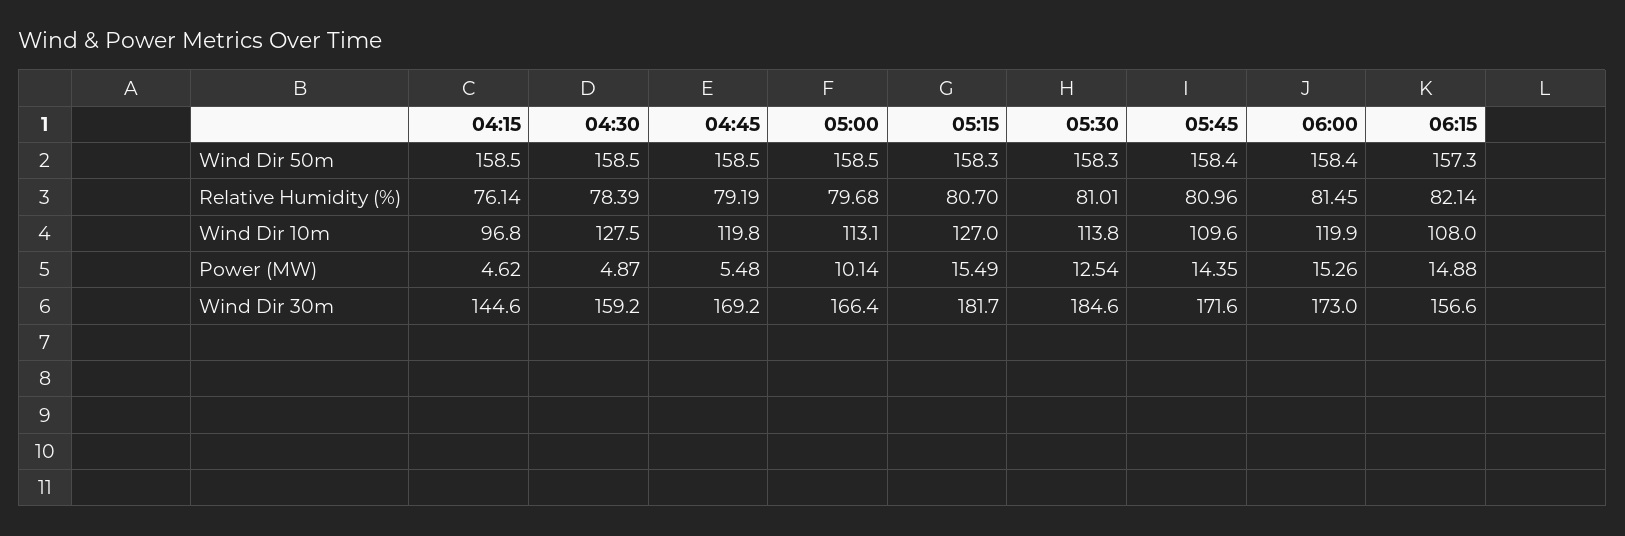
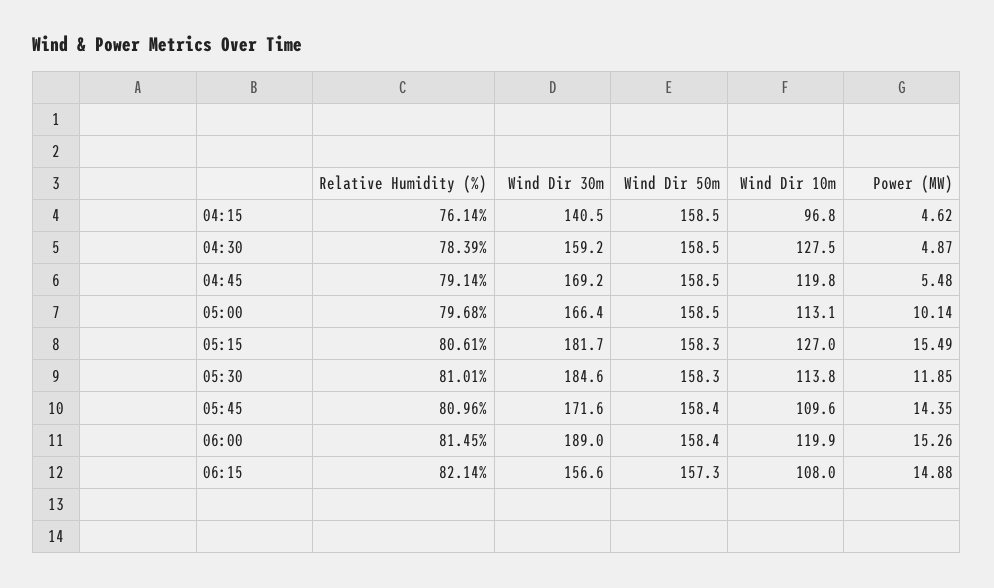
  {
    "04:15": {
      "Wind Dir 50m": 158.5,
      "Relative Humidity (%)": 76.14,
      "Wind Dir 10m": 96.8,
      "Power (MW)": 4.62,
-     "Wind Dir 30m": 144.6
+     "Wind Dir 30m": 140.5
    },
    "04:30": {
      "Wind Dir 50m": 158.5,
      "Relative Humidity (%)": 78.39,
      "Wind Dir 10m": 127.5,
      "Power (MW)": 4.87,
      "Wind Dir 30m": 159.2
    },
    "04:45": {
      "Wind Dir 50m": 158.5,
-     "Relative Humidity (%)": 79.19,
+     "Relative Humidity (%)": 79.14,
      "Wind Dir 10m": 119.8,
      "Power (MW)": 5.48,
      "Wind Dir 30m": 169.2
    },
    "05:00": {
      "Wind Dir 50m": 158.5,
      "Relative Humidity (%)": 79.68,
      "Wind Dir 10m": 113.1,
      "Power (MW)": 10.14,
      "Wind Dir 30m": 166.4
    },
    "05:15": {
      "Wind Dir 50m": 158.3,
-     "Relative Humidity (%)": 80.7,
+     "Relative Humidity (%)": 80.61,
      "Wind Dir 10m": 127,
      "Power (MW)": 15.49,
      "Wind Dir 30m": 181.7
    },
    "05:30": {
      "Wind Dir 50m": 158.3,
      "Relative Humidity (%)": 81.01,
      "Wind Dir 10m": 113.8,
-     "Power (MW)": 12.54,
+     "Power (MW)": 11.85,
      "Wind Dir 30m": 184.6
    },
    "05:45": {
      "Wind Dir 50m": 158.4,
      "Relative Humidity (%)": 80.96,
      "Wind Dir 10m": 109.6,
      "Power (MW)": 14.35,
      "Wind Dir 30m": 171.6
    },
    "06:00": {
      "Wind Dir 50m": 158.4,
      "Relative Humidity (%)": 81.45,
      "Wind Dir 10m": 119.9,
      "Power (MW)": 15.26,
-     "Wind Dir 30m": 173
+     "Wind Dir 30m": 189
    },
    "06:15": {
      "Wind Dir 50m": 157.3,
      "Relative Humidity (%)": 82.14,
      "Wind Dir 10m": 108,
      "Power (MW)": 14.88,
      "Wind Dir 30m": 156.6
    }
  }

